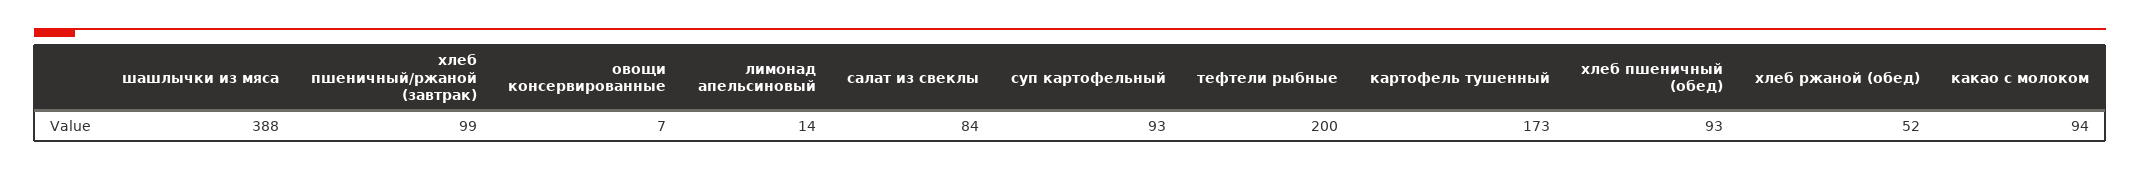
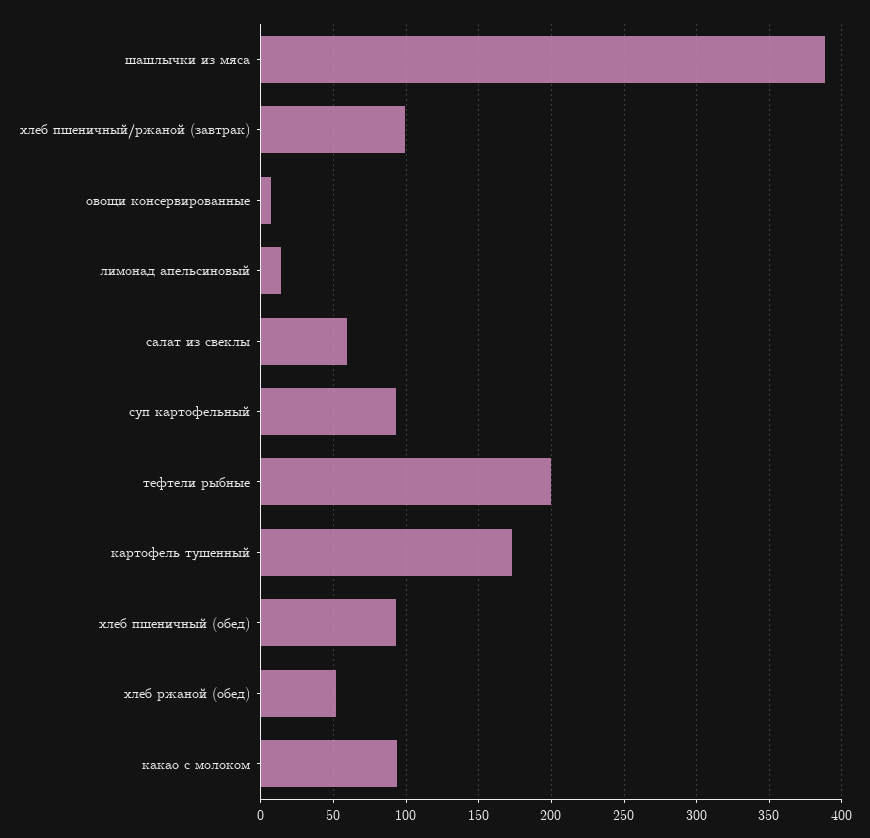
  {
    "шашлычки из мяса": 388,
    "хлеб пшеничный/ржаной (завтрак)": 99,
    "овощи консервированные": 7,
    "лимонад апельсиновый": 14,
-   "салат из свеклы": 84,
+   "салат из свеклы": 60,
    "суп картофельный": 93,
    "тефтели рыбные": 200,
    "картофель тушенный": 173,
    "хлеб пшеничный (обед)": 93,
    "хлеб ржаной (обед)": 52,
    "какао с молоком": 94
  }

